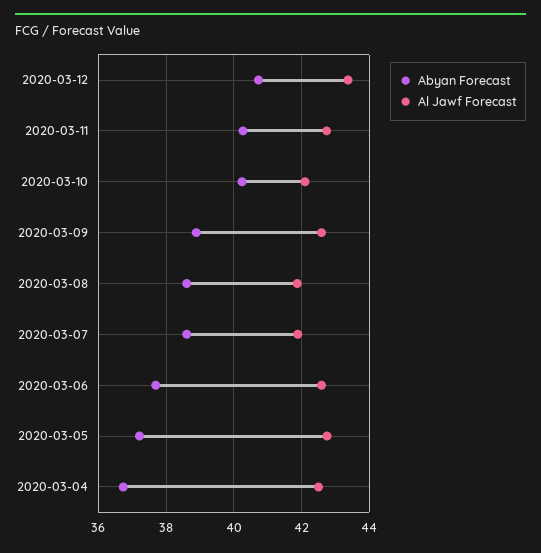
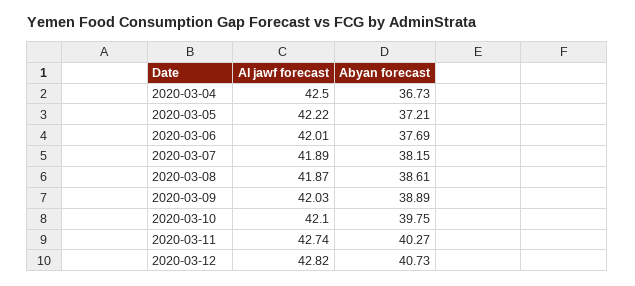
  {
    "Abyan Forecast": {
      "2020-03-12": 40.73,
      "2020-03-11": 40.27,
-     "2020-03-10": 40.2,
+     "2020-03-10": 39.75,
      "2020-03-09": 38.89,
      "2020-03-08": 38.61,
-     "2020-03-07": 38.6,
+     "2020-03-07": 38.15,
      "2020-03-06": 37.69,
      "2020-03-05": 37.21,
      "2020-03-04": 36.73
    },
    "Al Jawf Forecast": {
-     "2020-03-12": 43.4,
+     "2020-03-12": 42.82,
      "2020-03-11": 42.74,
      "2020-03-10": 42.1,
-     "2020-03-09": 42.6,
+     "2020-03-09": 42.03,
      "2020-03-08": 41.87,
      "2020-03-07": 41.89,
-     "2020-03-06": 42.6,
+     "2020-03-06": 42.01,
-     "2020-03-05": 42.8,
+     "2020-03-05": 42.22,
      "2020-03-04": 42.5
    }
  }

